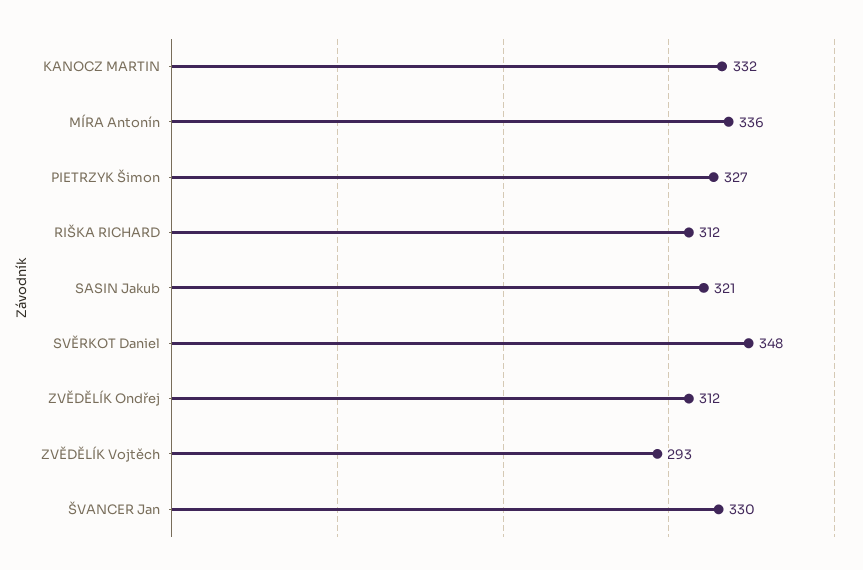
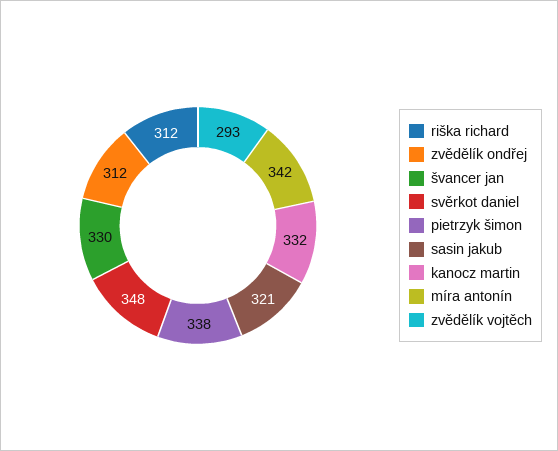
  {
    "KANOCZ MARTIN": 332,
-   "MÍRA Antonín": 336,
+   "MÍRA Antonín": 342,
-   "PIETRZYK Šimon": 327,
+   "PIETRZYK Šimon": 338,
    "RIŠKA RICHARD": 312,
    "SASIN Jakub": 321,
    "SVĚRKOT Daniel": 348,
    "ZVĚDĚLÍK Ondřej": 312,
    "ZVĚDĚLÍK Vojtěch": 293,
    "ŠVANCER Jan": 330
  }

